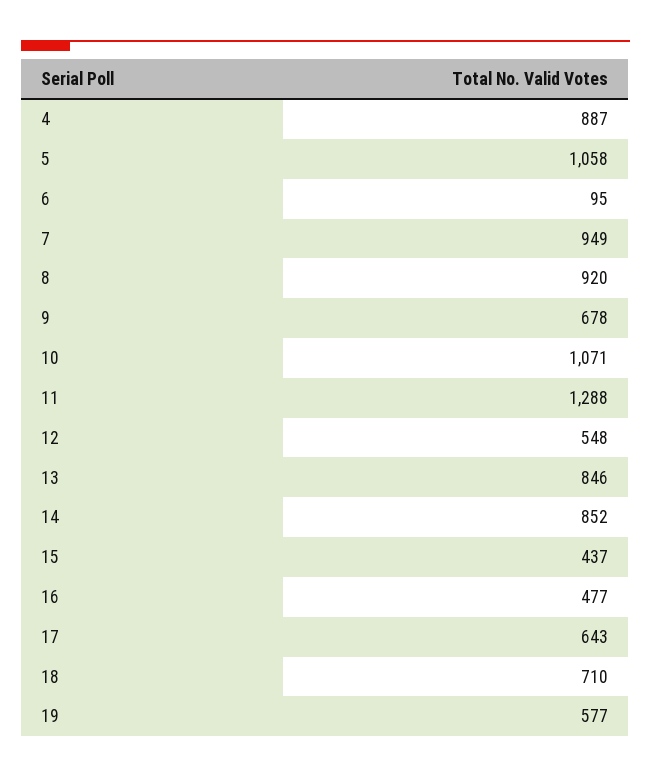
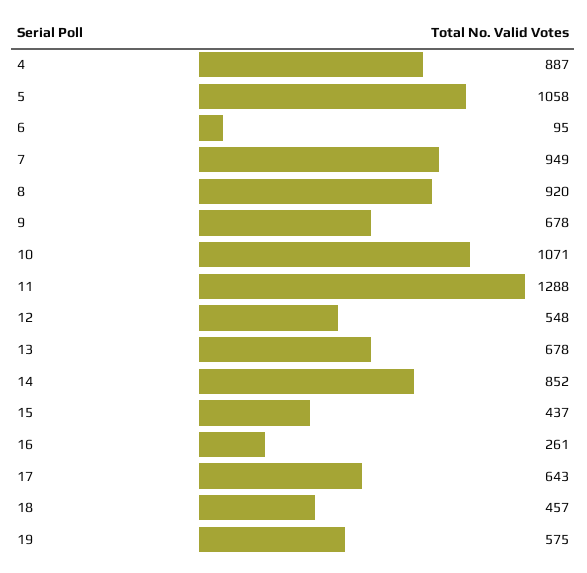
  {
    "4": 887,
    "5": 1058,
    "6": 95,
    "7": 949,
    "8": 920,
    "9": 678,
    "10": 1071,
    "11": 1288,
    "12": 548,
-   "13": 846,
+   "13": 678,
    "14": 852,
    "15": 437,
-   "16": 477,
+   "16": 261,
    "17": 643,
-   "18": 710,
+   "18": 457,
-   "19": 577
+   "19": 575
  }

